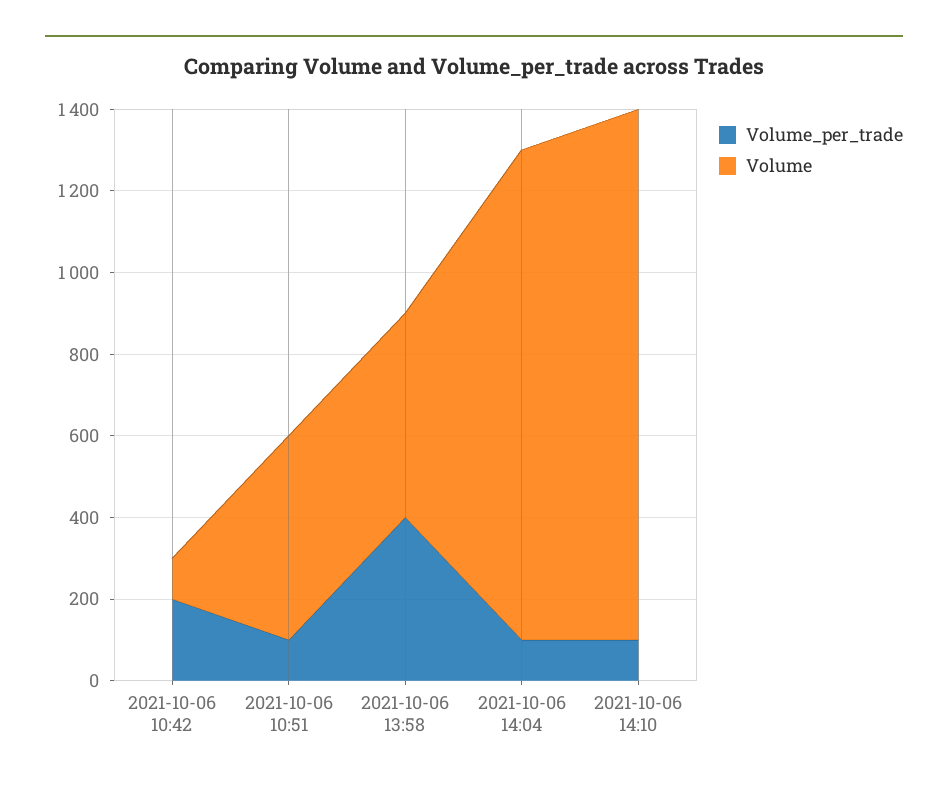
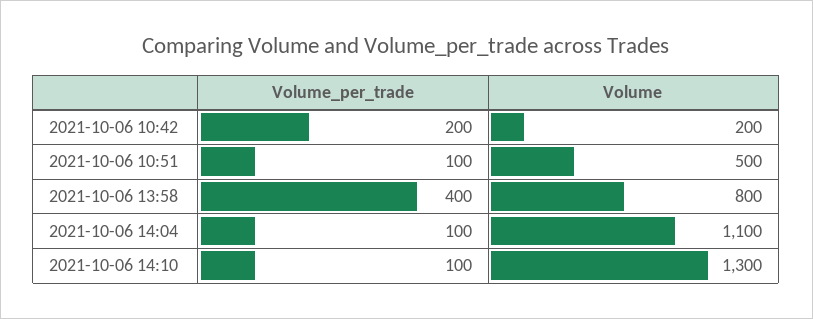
  {
    "Volume_per_trade": {
      "2021-10-06 10:42": 200,
      "2021-10-06 10:51": 100,
      "2021-10-06 13:58": 400,
      "2021-10-06 14:04": 100,
      "2021-10-06 14:10": 100
    },
    "Volume": {
-     "2021-10-06 10:42": 100,
+     "2021-10-06 10:42": 200,
      "2021-10-06 10:51": 500,
-     "2021-10-06 13:58": 500,
+     "2021-10-06 13:58": 800,
-     "2021-10-06 14:04": 1200,
+     "2021-10-06 14:04": 1100,
      "2021-10-06 14:10": 1300
    }
  }

